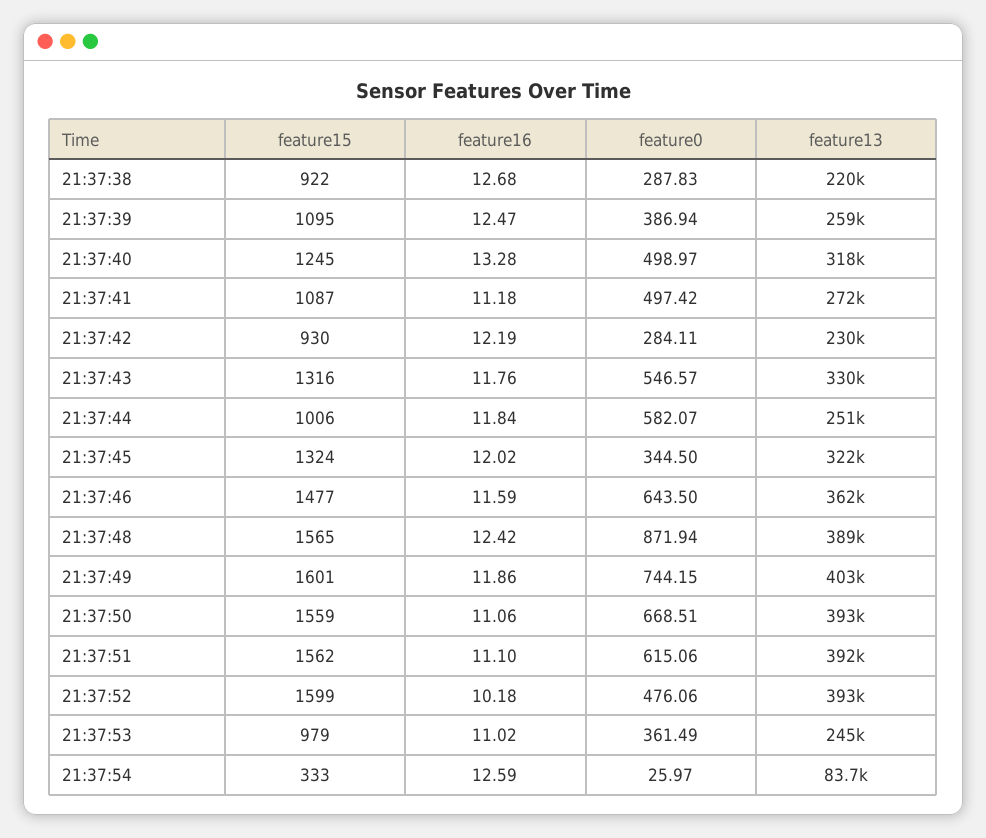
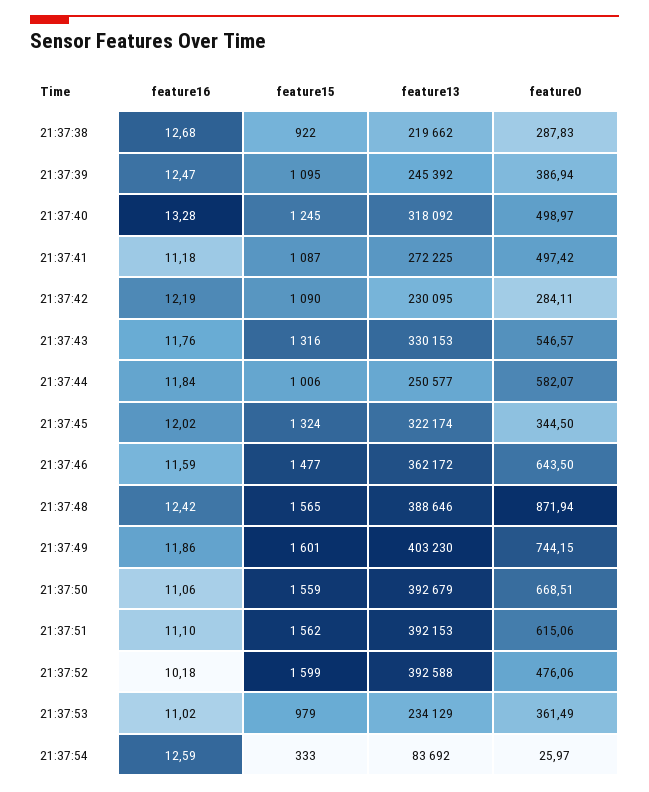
  {
    "feature15": {
      "21:37:38": 922,
      "21:37:39": 1095,
      "21:37:40": 1245,
      "21:37:41": 1087,
-     "21:37:42": 930,
+     "21:37:42": 1090,
      "21:37:43": 1316,
      "21:37:44": 1006,
      "21:37:45": 1324,
      "21:37:46": 1477,
      "21:37:48": 1565,
      "21:37:49": 1601,
      "21:37:50": 1559,
      "21:37:51": 1562,
      "21:37:52": 1599,
      "21:37:53": 979,
      "21:37:54": 333
    },
    "feature16": {
      "21:37:38": 12.68,
      "21:37:39": 12.47,
      "21:37:40": 13.28,
      "21:37:41": 11.18,
      "21:37:42": 12.19,
      "21:37:43": 11.76,
      "21:37:44": 11.84,
      "21:37:45": 12.02,
      "21:37:46": 11.59,
      "21:37:48": 12.42,
      "21:37:49": 11.86,
      "21:37:50": 11.06,
      "21:37:51": 11.1,
      "21:37:52": 10.18,
      "21:37:53": 11.02,
      "21:37:54": 12.59
    },
    "feature0": {
      "21:37:38": 287.83,
      "21:37:39": 386.94,
      "21:37:40": 498.97,
      "21:37:41": 497.42,
      "21:37:42": 284.11,
      "21:37:43": 546.57,
      "21:37:44": 582.07,
      "21:37:45": 344.5,
      "21:37:46": 643.5,
      "21:37:48": 871.94,
      "21:37:49": 744.15,
      "21:37:50": 668.51,
      "21:37:51": 615.06,
      "21:37:52": 476.06,
      "21:37:53": 361.49,
      "21:37:54": 25.97
    },
    "feature13": {
      "21:37:38": 219662,
-     "21:37:39": 259000,
+     "21:37:39": 245392,
      "21:37:40": 318092,
      "21:37:41": 272225,
      "21:37:42": 230095,
      "21:37:43": 330153,
      "21:37:44": 250577,
      "21:37:45": 322174,
      "21:37:46": 362172,
      "21:37:48": 388646,
      "21:37:49": 403230,
      "21:37:50": 392679,
      "21:37:51": 392153,
      "21:37:52": 392588,
-     "21:37:53": 245000,
+     "21:37:53": 234129,
      "21:37:54": 83692
    }
  }

